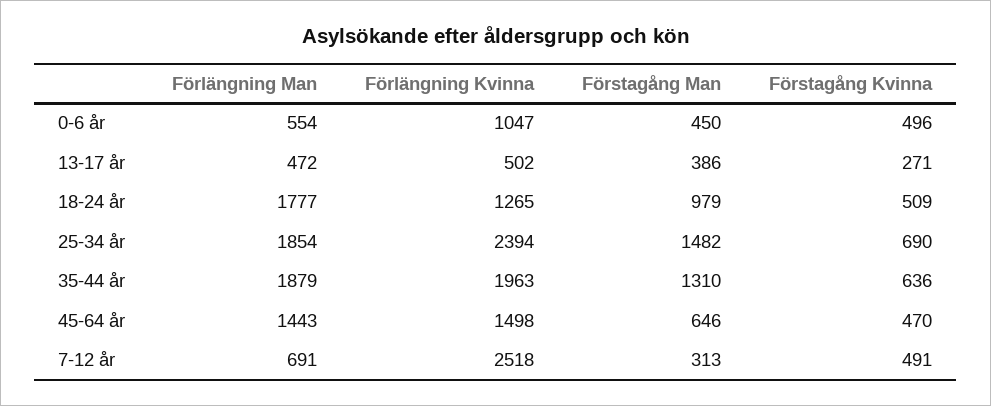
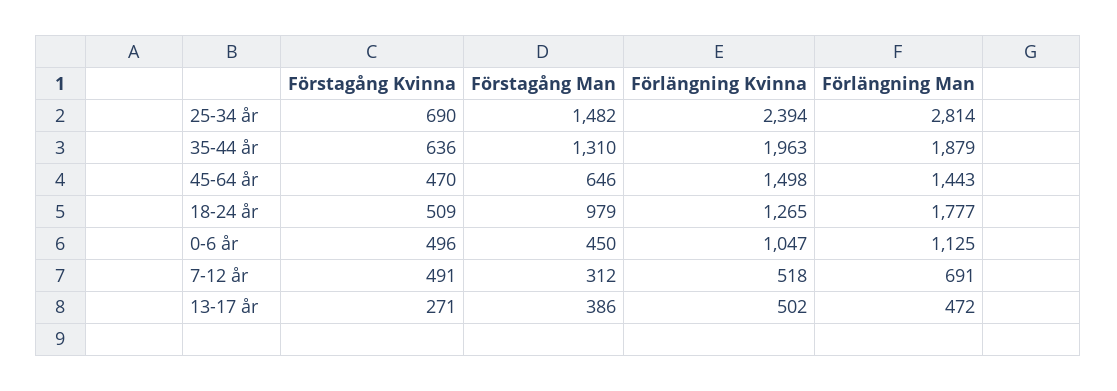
  {
    "Förlängning Man": {
-     "0-6 år": 554,
+     "0-6 år": 1125,
      "13-17 år": 472,
      "18-24 år": 1777,
-     "25-34 år": 1854,
+     "25-34 år": 2814,
      "35-44 år": 1879,
      "45-64 år": 1443,
      "7-12 år": 691
    },
    "Förlängning Kvinna": {
      "0-6 år": 1047,
      "13-17 år": 502,
      "18-24 år": 1265,
      "25-34 år": 2394,
      "35-44 år": 1963,
      "45-64 år": 1498,
-     "7-12 år": 2518
+     "7-12 år": 518
    },
    "Förstagång Man": {
      "0-6 år": 450,
      "13-17 år": 386,
      "18-24 år": 979,
      "25-34 år": 1482,
      "35-44 år": 1310,
      "45-64 år": 646,
-     "7-12 år": 313
+     "7-12 år": 312
    },
    "Förstagång Kvinna": {
      "0-6 år": 496,
      "13-17 år": 271,
      "18-24 år": 509,
      "25-34 år": 690,
      "35-44 år": 636,
      "45-64 år": 470,
      "7-12 år": 491
    }
  }

